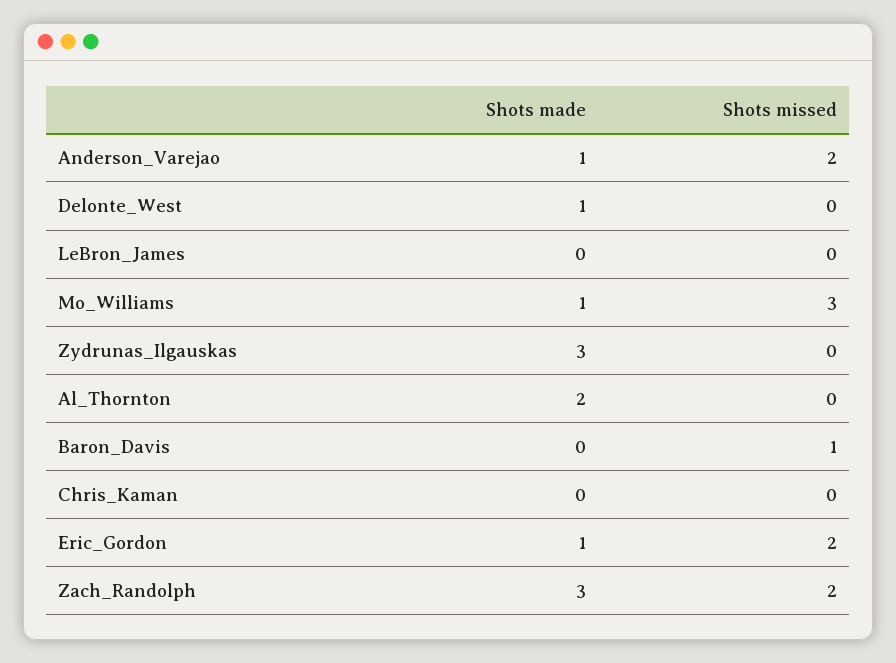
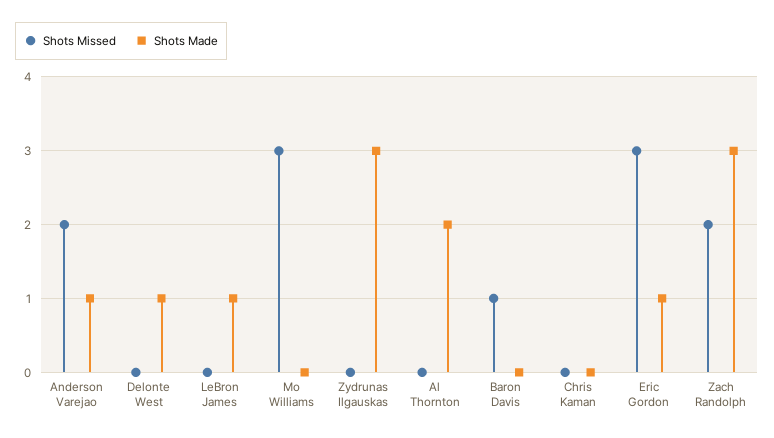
  {
    "Shots made": {
      "Anderson_Varejao": 1,
      "Delonte_West": 1,
-     "LeBron_James": 0,
+     "LeBron_James": 1,
-     "Mo_Williams": 1,
+     "Mo_Williams": 0,
      "Zydrunas_Ilgauskas": 3,
      "Al_Thornton": 2,
      "Baron_Davis": 0,
      "Chris_Kaman": 0,
      "Eric_Gordon": 1,
      "Zach_Randolph": 3
    },
    "Shots missed": {
      "Anderson_Varejao": 2,
      "Delonte_West": 0,
      "LeBron_James": 0,
      "Mo_Williams": 3,
      "Zydrunas_Ilgauskas": 0,
      "Al_Thornton": 0,
      "Baron_Davis": 1,
      "Chris_Kaman": 0,
-     "Eric_Gordon": 2,
+     "Eric_Gordon": 3,
      "Zach_Randolph": 2
    }
  }

